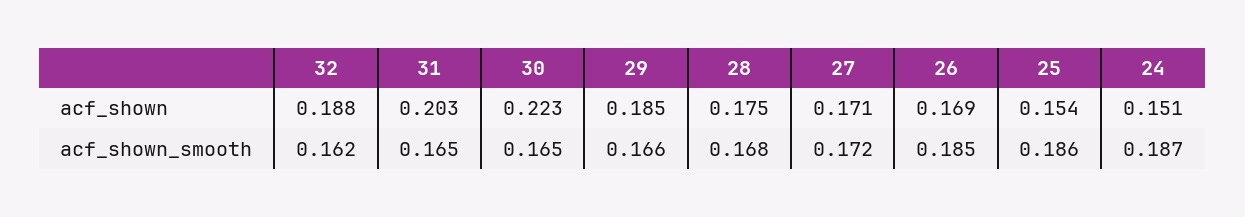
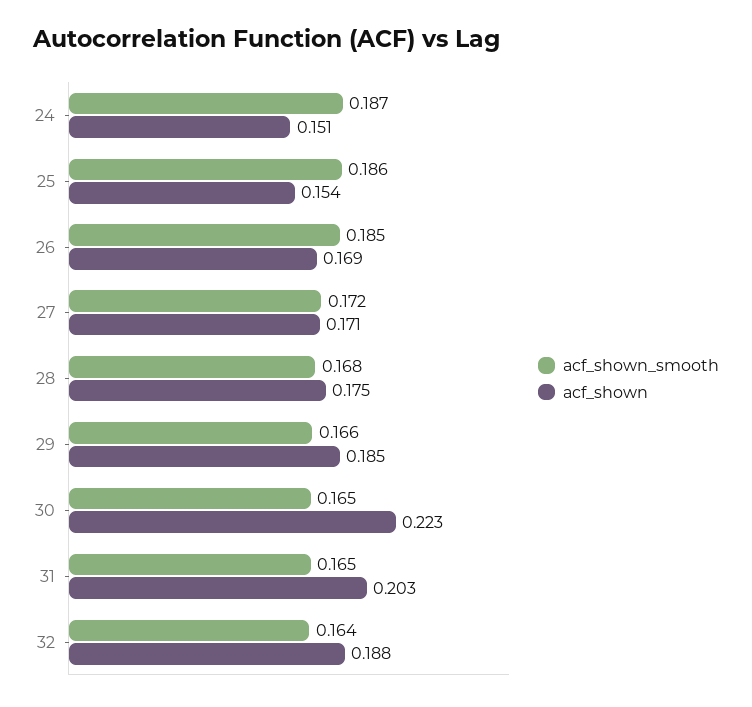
  {
    "acf_shown": {
      "32": 0.188,
      "31": 0.203,
      "30": 0.223,
      "29": 0.185,
      "28": 0.175,
      "27": 0.171,
      "26": 0.169,
      "25": 0.154,
      "24": 0.151
    },
    "acf_shown_smooth": {
-     "32": 0.162,
+     "32": 0.164,
      "31": 0.165,
      "30": 0.165,
      "29": 0.166,
      "28": 0.168,
      "27": 0.172,
      "26": 0.185,
      "25": 0.186,
      "24": 0.187
    }
  }

